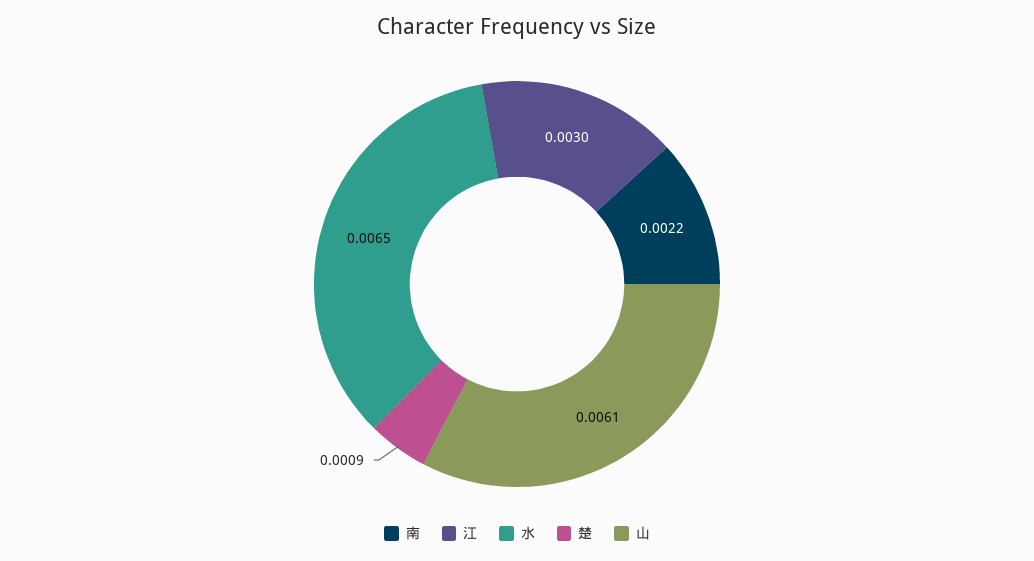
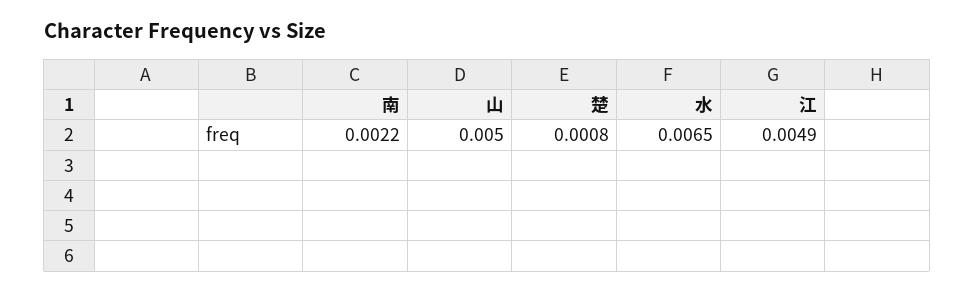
  {
    "南": 0.0022,
-   "江": 0.003,
+   "江": 0.0049,
    "水": 0.0065,
-   "楚": 0.0009,
+   "楚": 0.0008,
-   "山": 0.0061
+   "山": 0.005
  }

